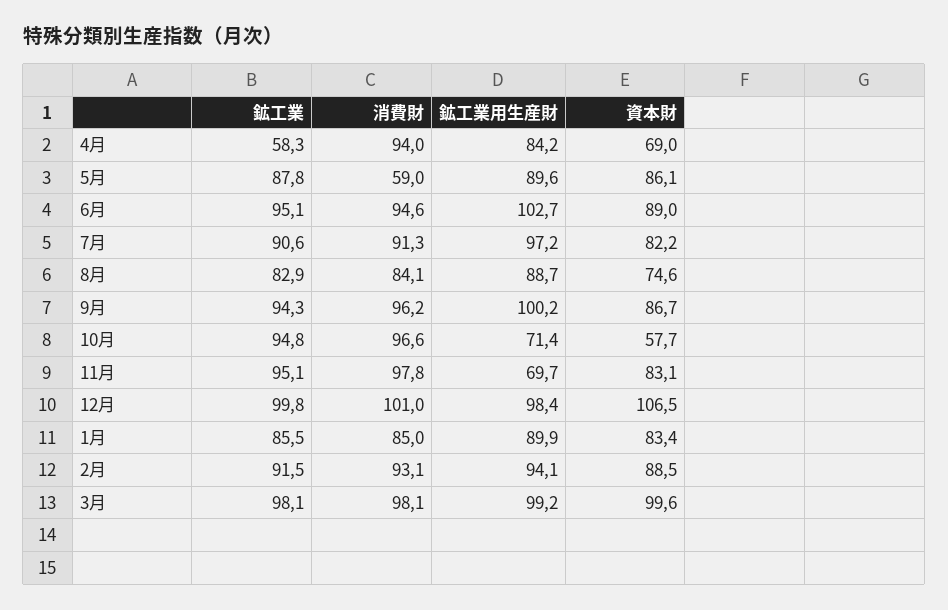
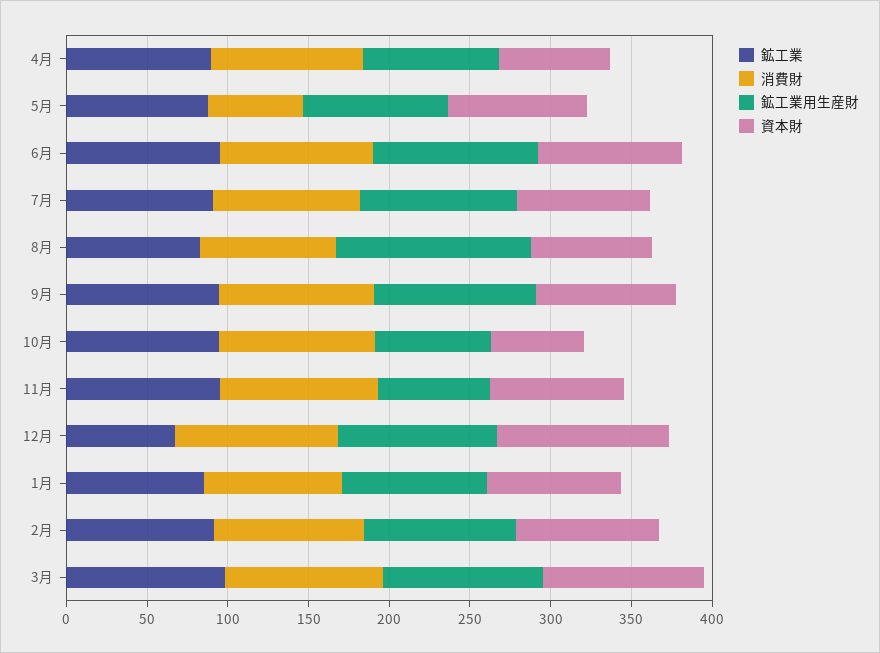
  {
    "鉱工業": {
-     "4月": 58.3,
+     "4月": 90,
      "5月": 87.8,
      "6月": 95.1,
      "7月": 90.6,
      "8月": 82.9,
      "9月": 94.3,
      "10月": 94.8,
      "11月": 95.1,
-     "12月": 99.8,
+     "12月": 70,
      "1月": 85.5,
      "2月": 91.5,
      "3月": 98.1
    },
    "消費財": {
      "4月": 94,
      "5月": 59,
      "6月": 94.6,
      "7月": 91.3,
      "8月": 84.1,
      "9月": 96.2,
      "10月": 96.6,
      "11月": 97.8,
      "12月": 101,
      "1月": 85,
      "2月": 93.1,
      "3月": 98.1
    },
    "鉱工業用生産財": {
      "4月": 84.2,
      "5月": 89.6,
      "6月": 102.7,
      "7月": 97.2,
-     "8月": 88.7,
+     "8月": 120,
      "9月": 100.2,
      "10月": 71.4,
      "11月": 69.7,
      "12月": 98.4,
      "1月": 89.9,
      "2月": 94.1,
      "3月": 99.2
    },
    "資本財": {
      "4月": 69,
      "5月": 86.1,
      "6月": 89,
      "7月": 82.2,
      "8月": 74.6,
      "9月": 86.7,
      "10月": 57.7,
      "11月": 83.1,
      "12月": 106.5,
      "1月": 83.4,
      "2月": 88.5,
      "3月": 99.6
    }
  }

